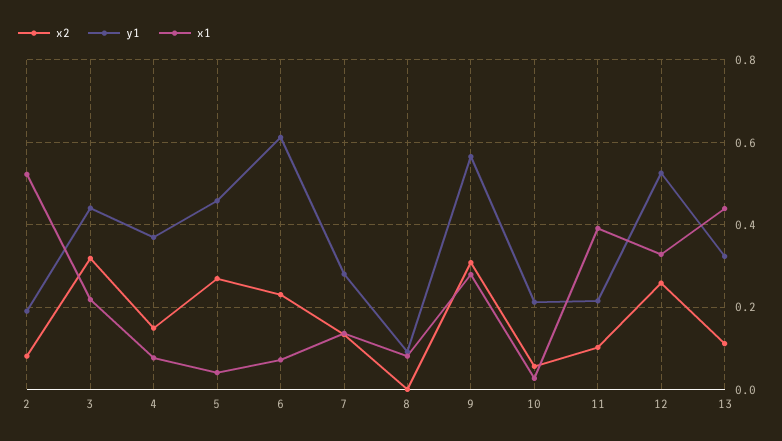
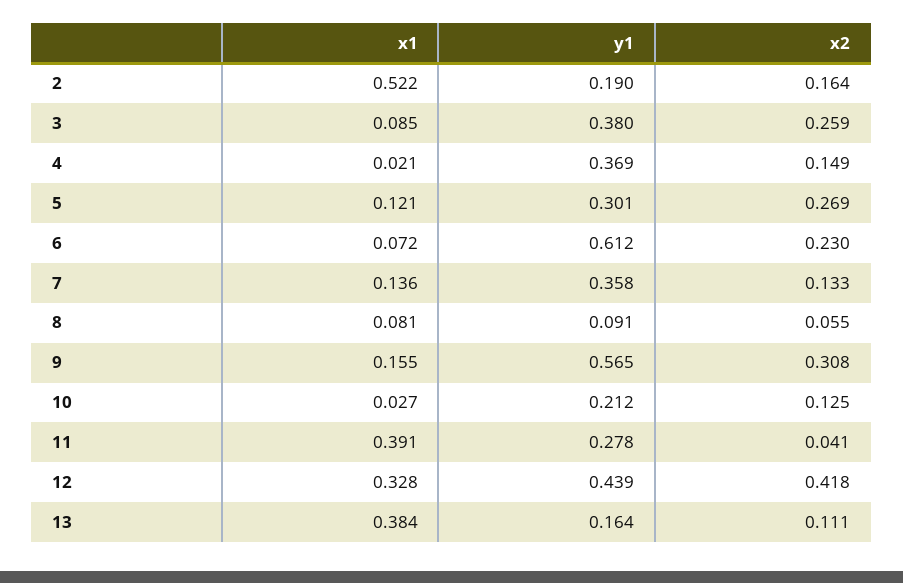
  {
    "x2": {
-     "2": 0.08,
+     "2": 0.164,
-     "3": 0.32,
+     "3": 0.259,
      "4": 0.149,
      "5": 0.269,
      "6": 0.23,
      "7": 0.133,
-     "8": 0,
+     "8": 0.055,
      "9": 0.308,
-     "10": 0.06,
+     "10": 0.125,
-     "11": 0.1,
+     "11": 0.041,
-     "12": 0.26,
+     "12": 0.418,
      "13": 0.111
    },
    "y1": {
      "2": 0.19,
-     "3": 0.44,
+     "3": 0.38,
      "4": 0.369,
-     "5": 0.46,
+     "5": 0.301,
      "6": 0.612,
-     "7": 0.28,
+     "7": 0.358,
      "8": 0.091,
      "9": 0.565,
      "10": 0.212,
-     "11": 0.22,
+     "11": 0.278,
-     "12": 0.52,
+     "12": 0.439,
-     "13": 0.32
+     "13": 0.164
    },
    "x1": {
      "2": 0.522,
-     "3": 0.22,
+     "3": 0.085,
-     "4": 0.08,
+     "4": 0.021,
-     "5": 0.04,
+     "5": 0.121,
      "6": 0.072,
      "7": 0.136,
      "8": 0.081,
-     "9": 0.28,
+     "9": 0.155,
      "10": 0.027,
      "11": 0.391,
      "12": 0.328,
-     "13": 0.44
+     "13": 0.384
    }
  }

